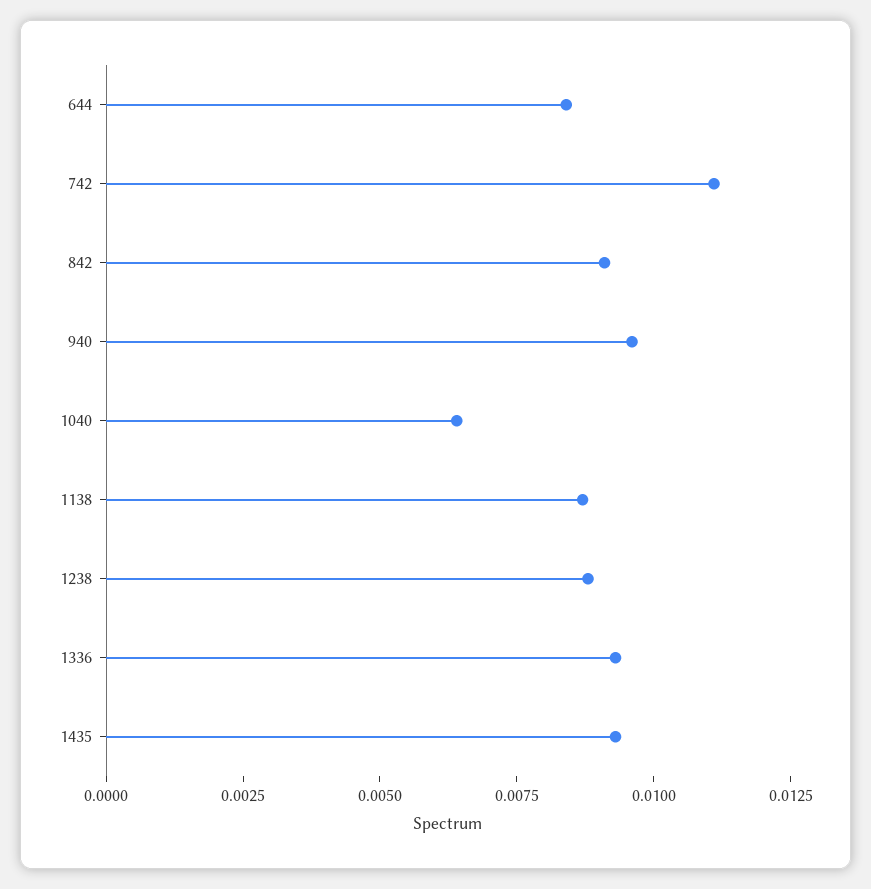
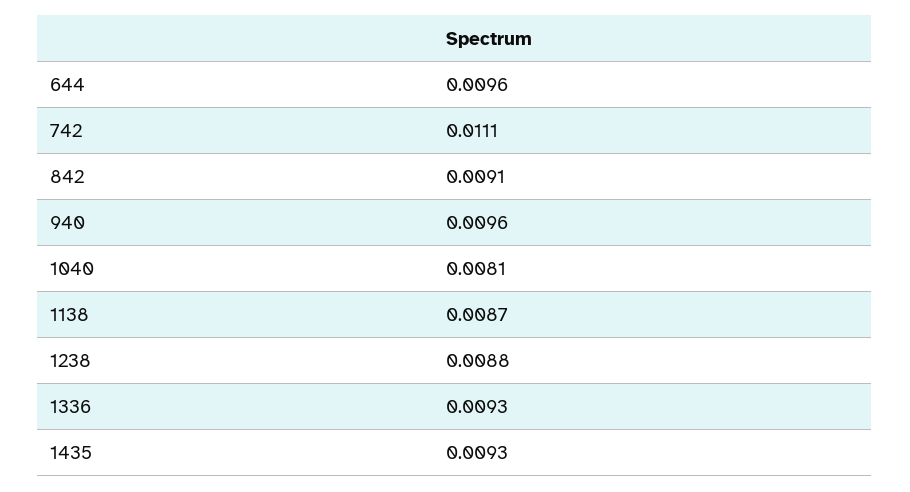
  {
-   "644": 0.0085,
+   "644": 0.0096,
    "742": 0.0111,
    "842": 0.0091,
    "940": 0.0096,
-   "1040": 0.0065,
+   "1040": 0.0081,
    "1138": 0.0087,
    "1238": 0.0088,
    "1336": 0.0093,
    "1435": 0.0093
  }

